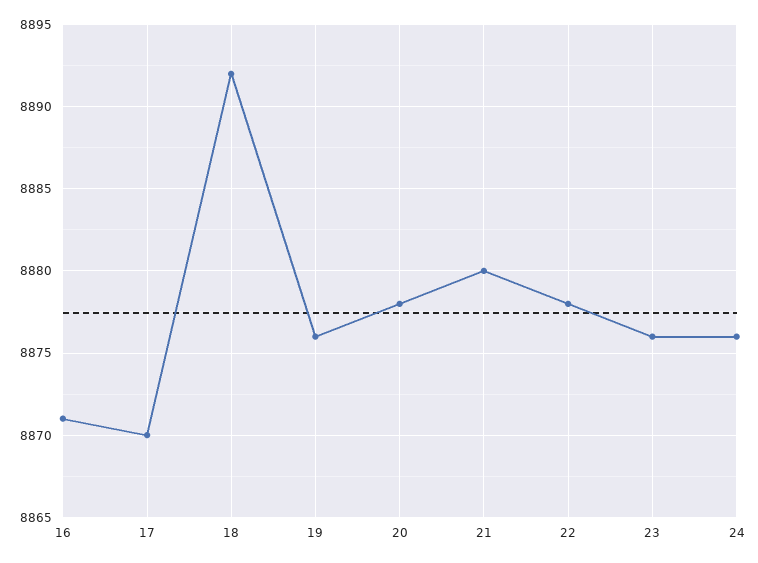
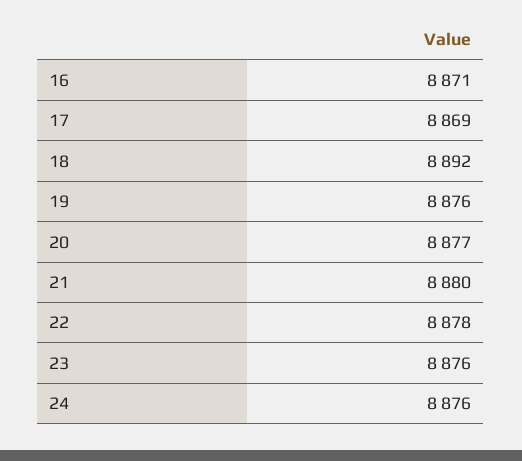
  {
    "16": 8871,
-   "17": 8870,
+   "17": 8869,
    "18": 8892,
    "19": 8876,
-   "20": 8878,
+   "20": 8877,
    "21": 8880,
    "22": 8878,
    "23": 8876,
    "24": 8876
  }

